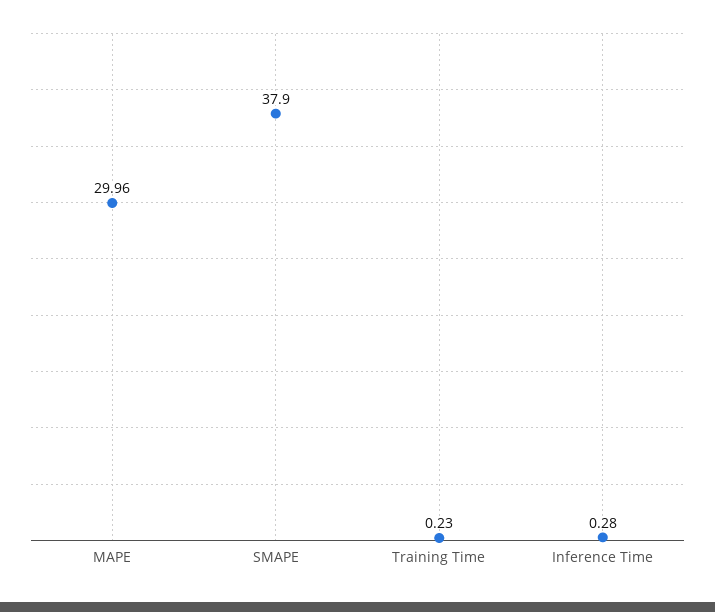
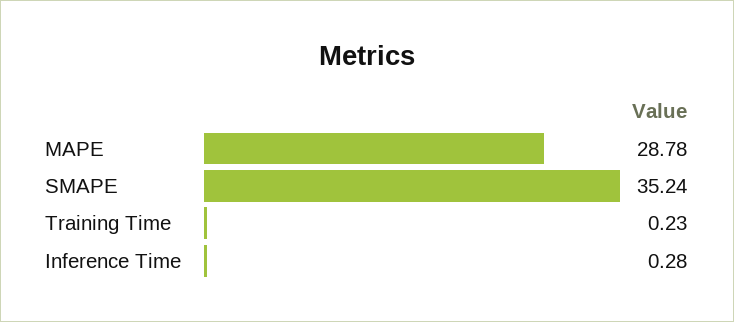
  {
-   "MAPE": 29.96,
+   "MAPE": 28.78,
-   "SMAPE": 37.9,
+   "SMAPE": 35.24,
    "Training Time": 0.23,
    "Inference Time": 0.28
  }

